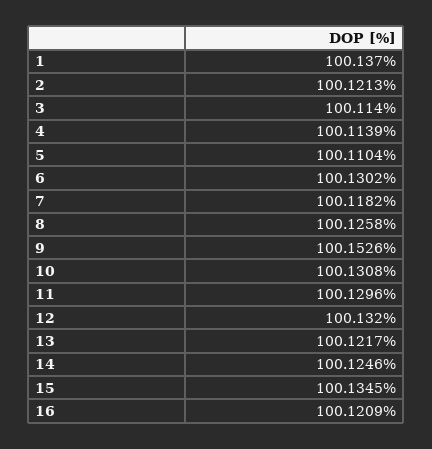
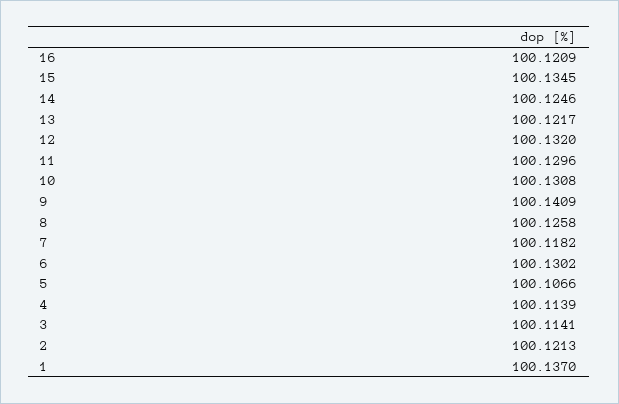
  {
    "1": 100.137,
    "2": 100.1213,
-   "3": 100.114,
+   "3": 100.1141,
    "4": 100.1139,
-   "5": 100.1104,
+   "5": 100.1066,
    "6": 100.1302,
    "7": 100.1182,
    "8": 100.1258,
-   "9": 100.1526,
+   "9": 100.1409,
    "10": 100.1308,
    "11": 100.1296,
    "12": 100.132,
    "13": 100.1217,
    "14": 100.1246,
    "15": 100.1345,
    "16": 100.1209
  }

